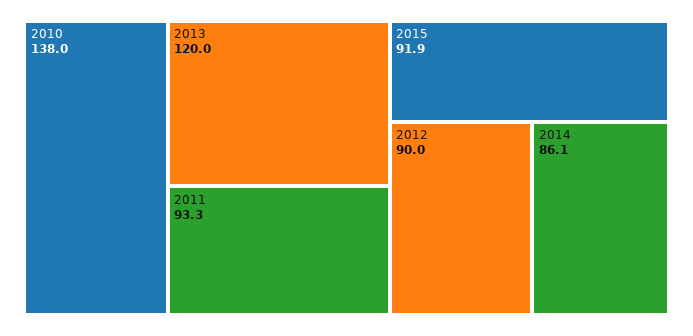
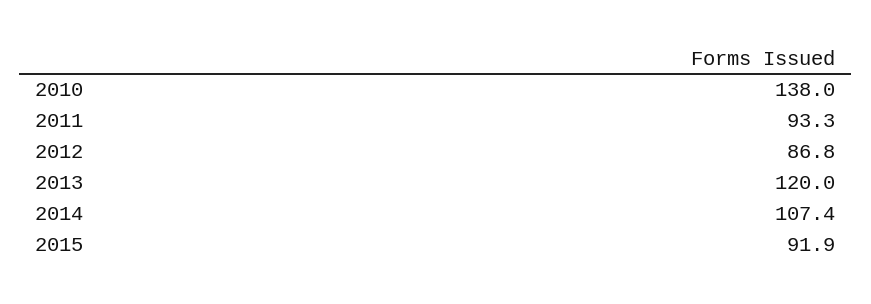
  {
    "2010": 138,
    "2013": 120,
    "2011": 93.3,
    "2015": 91.9,
-   "2012": 90,
+   "2012": 86.8,
-   "2014": 86.1
+   "2014": 107.4
  }

